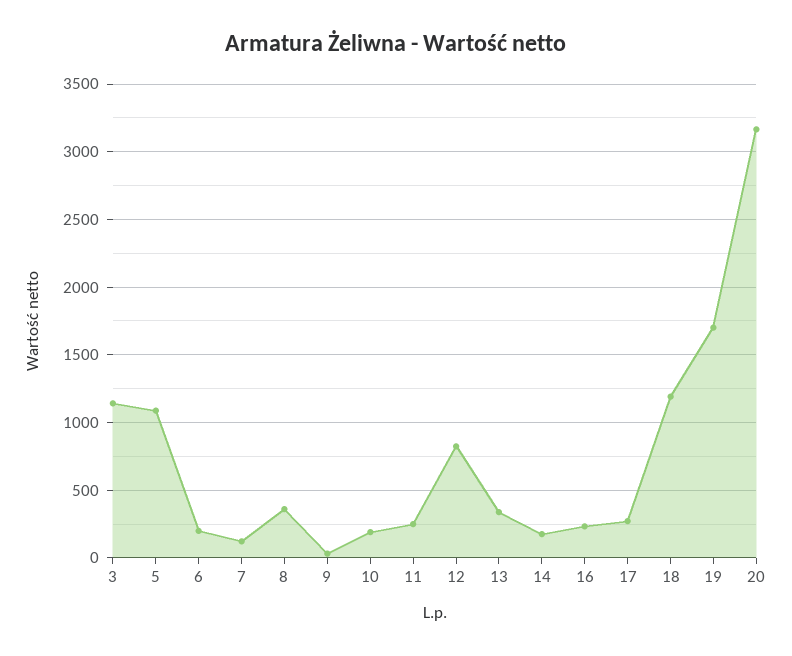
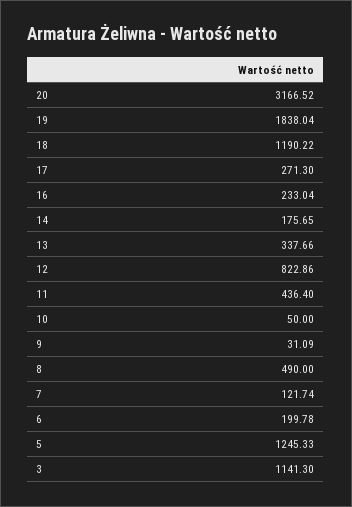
  {
    "3": 1141.3,
-   "5": 1100,
+   "5": 1245.33,
    "6": 199.78,
    "7": 121.74,
-   "8": 350,
+   "8": 490,
    "9": 31.09,
-   "10": 200,
+   "10": 50,
-   "11": 250,
+   "11": 436.4,
    "12": 822.86,
    "13": 337.66,
    "14": 175.65,
    "16": 233.04,
    "17": 271.3,
    "18": 1190.22,
-   "19": 1700,
+   "19": 1838.04,
    "20": 3166.52
  }

